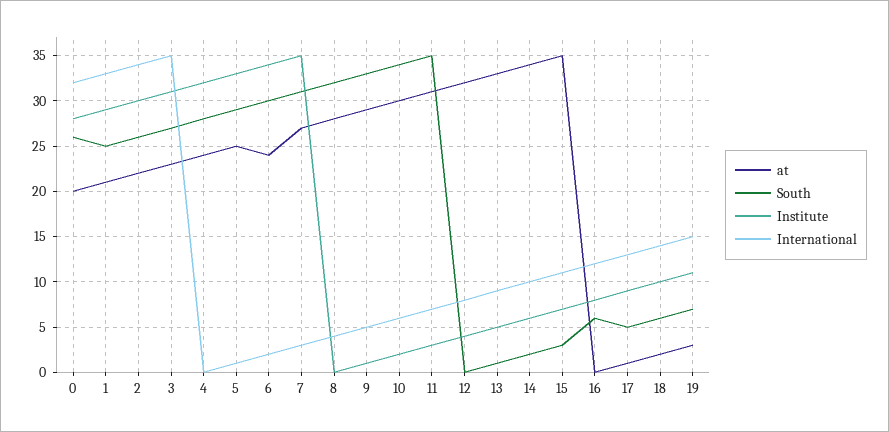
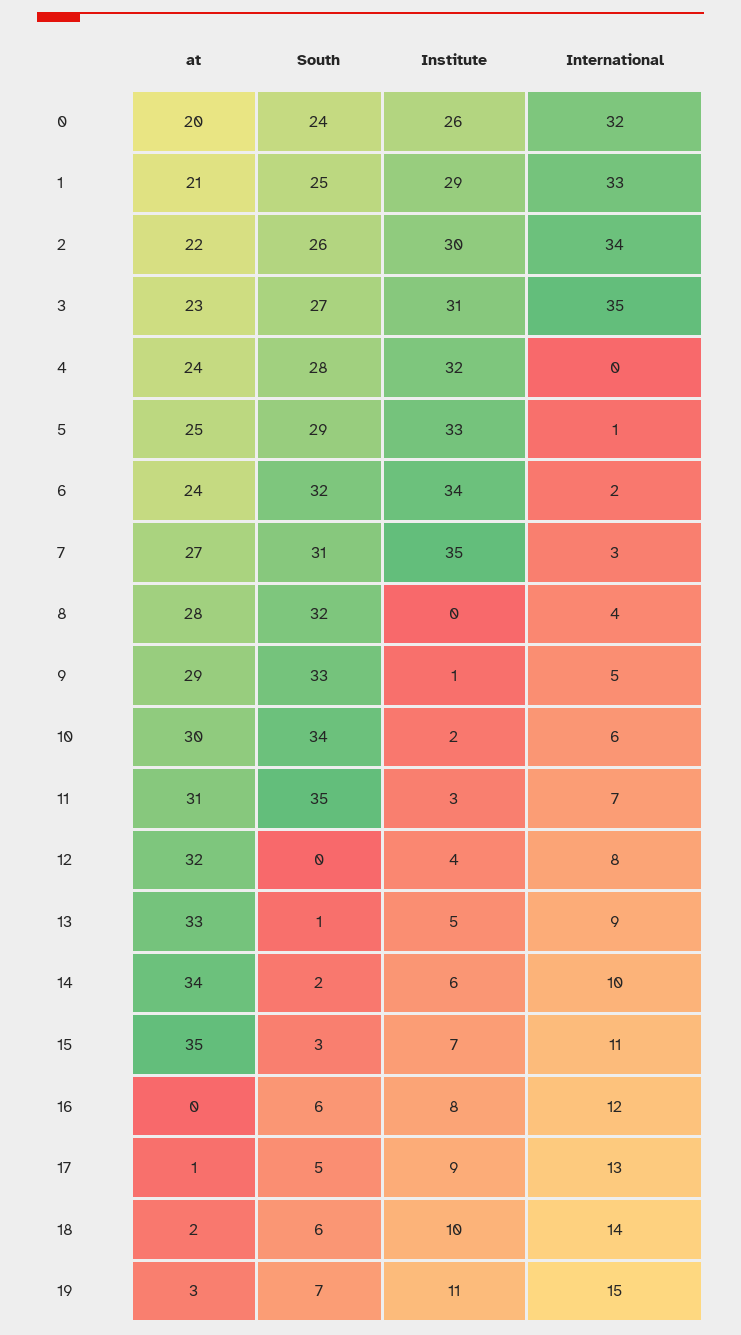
  {
    "at": {
      "0": 20,
      "1": 21,
      "2": 22,
      "3": 23,
      "4": 24,
      "5": 25,
      "6": 24,
      "7": 27,
      "8": 28,
      "9": 29,
      "10": 30,
      "11": 31,
      "12": 32,
      "13": 33,
      "14": 34,
      "15": 35,
      "16": 0,
      "17": 1,
      "18": 2,
      "19": 3
    },
    "South": {
-     "0": 26,
+     "0": 24,
      "1": 25,
      "2": 26,
      "3": 27,
      "4": 28,
      "5": 29,
-     "6": 30,
+     "6": 32,
      "7": 31,
      "8": 32,
      "9": 33,
      "10": 34,
      "11": 35,
      "12": 0,
      "13": 1,
      "14": 2,
      "15": 3,
      "16": 6,
      "17": 5,
      "18": 6,
      "19": 7
    },
    "Institute": {
-     "0": 28,
+     "0": 26,
      "1": 29,
      "2": 30,
      "3": 31,
      "4": 32,
      "5": 33,
      "6": 34,
      "7": 35,
      "8": 0,
      "9": 1,
      "10": 2,
      "11": 3,
      "12": 4,
      "13": 5,
      "14": 6,
      "15": 7,
      "16": 8,
      "17": 9,
      "18": 10,
      "19": 11
    },
    "International": {
      "0": 32,
      "1": 33,
      "2": 34,
      "3": 35,
      "4": 0,
      "5": 1,
      "6": 2,
      "7": 3,
      "8": 4,
      "9": 5,
      "10": 6,
      "11": 7,
      "12": 8,
      "13": 9,
      "14": 10,
      "15": 11,
      "16": 12,
      "17": 13,
      "18": 14,
      "19": 15
    }
  }

